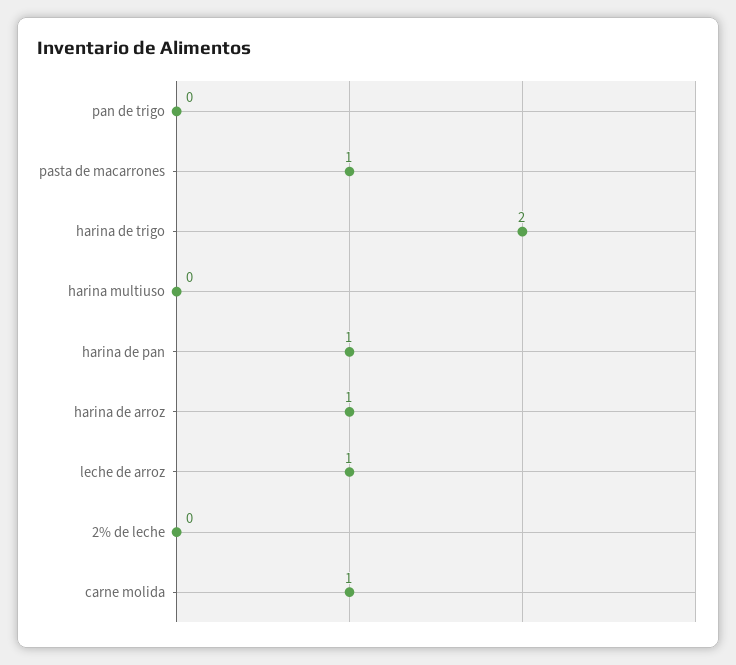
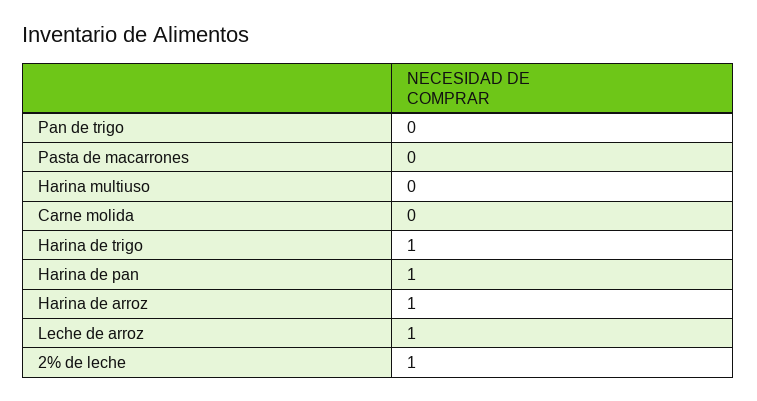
  {
    "pan de trigo": 0,
-   "pasta de macarrones": 1,
+   "pasta de macarrones": 0,
-   "harina de trigo": 2,
+   "harina de trigo": 1,
    "harina multiuso": 0,
    "harina de pan": 1,
    "harina de arroz": 1,
    "leche de arroz": 1,
-   "2% de leche": 0,
+   "2% de leche": 1,
-   "carne molida": 1
+   "carne molida": 0
  }

